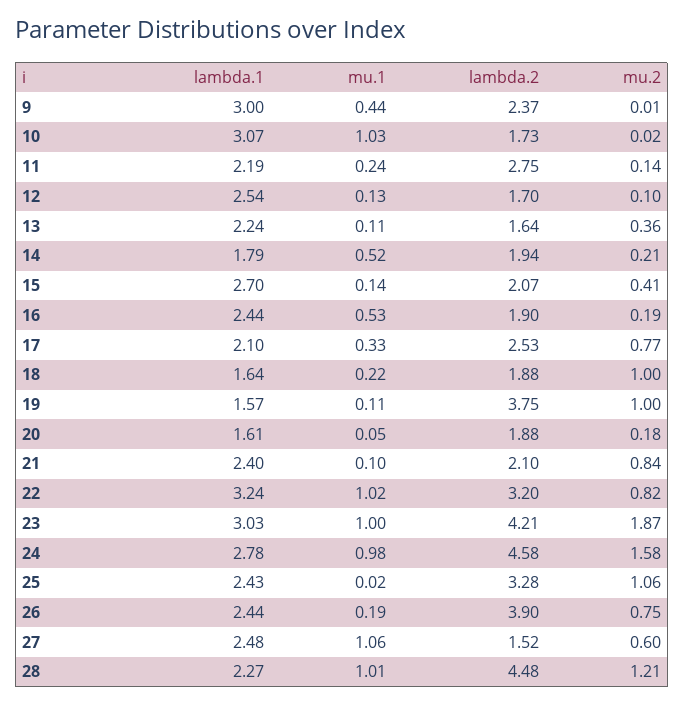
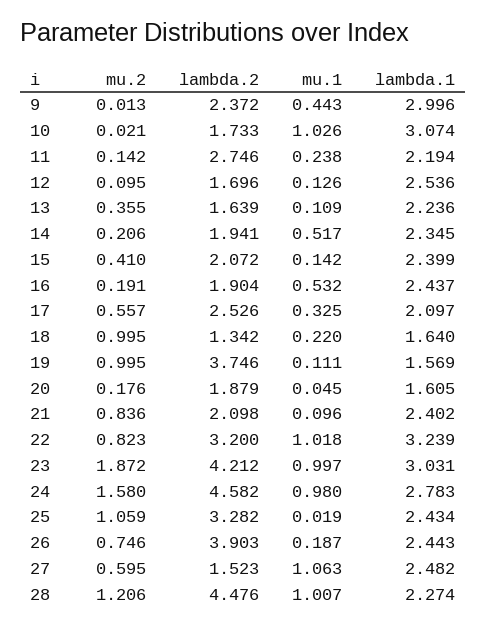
  {
    "lambda.1": {
      "9": 2.996,
      "10": 3.074,
      "11": 2.194,
      "12": 2.536,
      "13": 2.236,
-     "14": 1.79,
+     "14": 2.345,
-     "15": 2.7,
+     "15": 2.399,
      "16": 2.437,
      "17": 2.097,
      "18": 1.64,
      "19": 1.569,
      "20": 1.605,
      "21": 2.402,
      "22": 3.239,
      "23": 3.031,
      "24": 2.783,
      "25": 2.434,
      "26": 2.443,
      "27": 2.482,
      "28": 2.274
    },
    "mu.1": {
      "9": 0.443,
      "10": 1.026,
      "11": 0.238,
      "12": 0.126,
      "13": 0.109,
      "14": 0.517,
      "15": 0.142,
      "16": 0.532,
      "17": 0.325,
      "18": 0.22,
      "19": 0.111,
      "20": 0.045,
      "21": 0.096,
      "22": 1.018,
      "23": 0.997,
      "24": 0.98,
      "25": 0.019,
      "26": 0.187,
      "27": 1.063,
      "28": 1.007
    },
    "lambda.2": {
      "9": 2.372,
      "10": 1.733,
      "11": 2.746,
      "12": 1.696,
      "13": 1.639,
      "14": 1.941,
      "15": 2.072,
      "16": 1.904,
      "17": 2.526,
-     "18": 1.88,
+     "18": 1.342,
      "19": 3.746,
      "20": 1.879,
      "21": 2.098,
      "22": 3.2,
      "23": 4.212,
      "24": 4.582,
      "25": 3.282,
      "26": 3.903,
      "27": 1.523,
      "28": 4.476
    },
    "mu.2": {
      "9": 0.013,
      "10": 0.021,
      "11": 0.142,
      "12": 0.095,
      "13": 0.355,
      "14": 0.206,
      "15": 0.41,
      "16": 0.191,
-     "17": 0.77,
+     "17": 0.557,
      "18": 0.995,
      "19": 0.995,
      "20": 0.176,
      "21": 0.836,
      "22": 0.823,
      "23": 1.872,
      "24": 1.58,
      "25": 1.059,
      "26": 0.746,
      "27": 0.595,
      "28": 1.206
    }
  }

